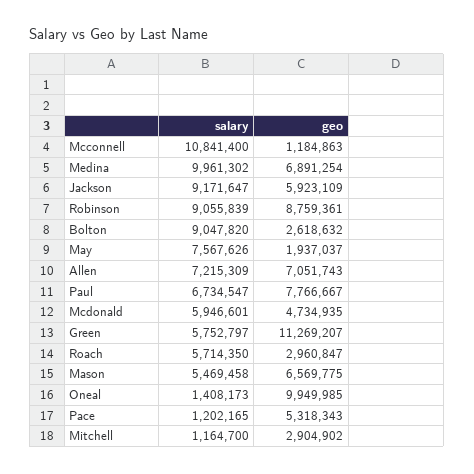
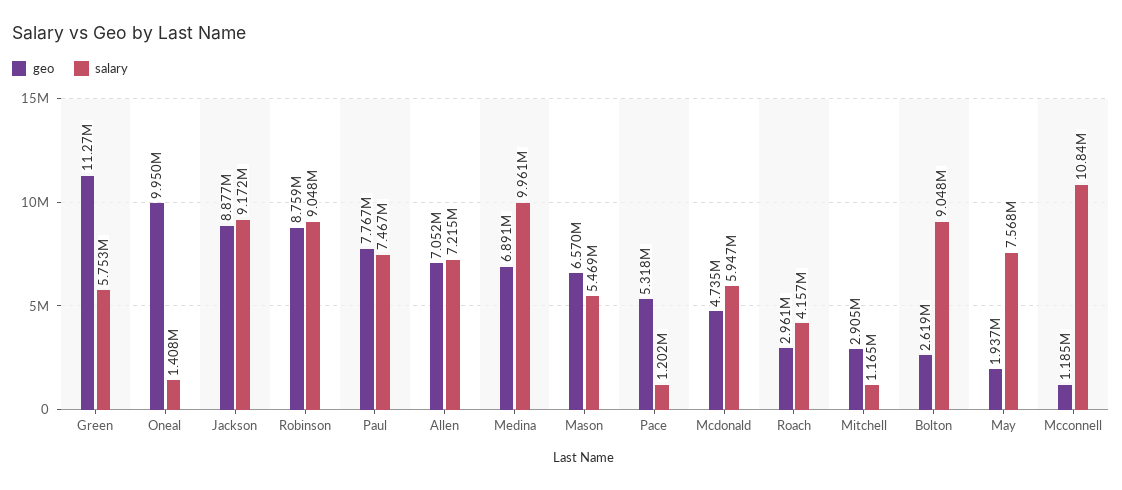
  {
    "salary": {
      "Mcconnell": 10841400,
      "Medina": 9961302,
      "Jackson": 9171647,
-     "Robinson": 9055839,
+     "Robinson": 9048000,
      "Bolton": 9047820,
      "May": 7567626,
      "Allen": 7215309,
-     "Paul": 6734547,
+     "Paul": 7467000,
      "Mcdonald": 5946601,
      "Green": 5752797,
-     "Roach": 5714350,
+     "Roach": 4157000,
      "Mason": 5469458,
      "Oneal": 1408173,
      "Pace": 1202165,
      "Mitchell": 1164700
    },
    "geo": {
      "Mcconnell": 1184863,
      "Medina": 6891254,
-     "Jackson": 5923109,
+     "Jackson": 8877000,
      "Robinson": 8759361,
      "Bolton": 2618632,
      "May": 1937037,
      "Allen": 7051743,
      "Paul": 7766667,
      "Mcdonald": 4734935,
      "Green": 11269207,
      "Roach": 2960847,
      "Mason": 6569775,
      "Oneal": 9949985,
      "Pace": 5318343,
      "Mitchell": 2904902
    }
  }

